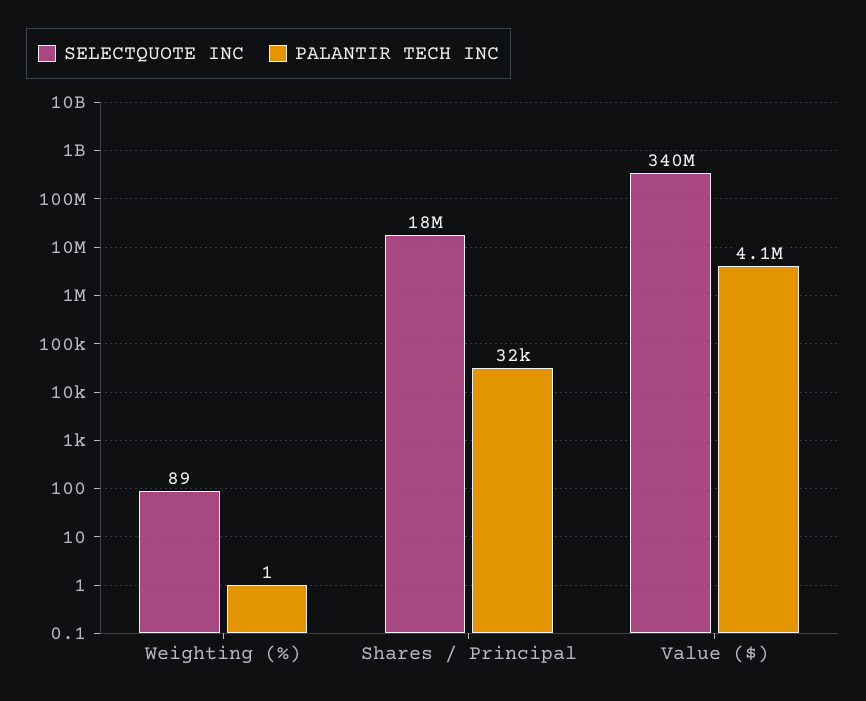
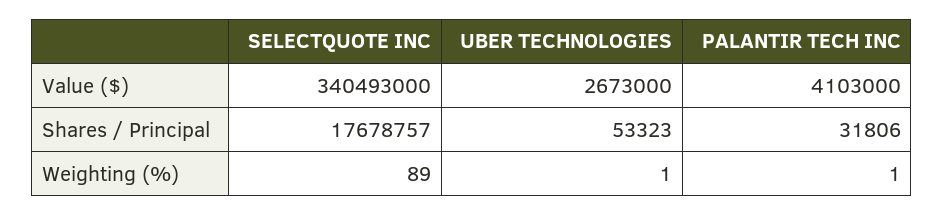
  {
    "SELECTQUOTE INC": {
      "Weighting (%)": 89,
      "Shares / Principal": 17678757,
      "Value ($)": 340493000
    },
    "PALANTIR TECH INC": {
      "Weighting (%)": 1,
      "Shares / Principal": 31806,
      "Value ($)": 4103000
-   }
+   },
+   "UBER TECHNOLOGIES": {
+     "Value ($)": 2673000,
+     "Shares / Principal": 53323,
+     "Weighting (%)": 1
+   }
  }

